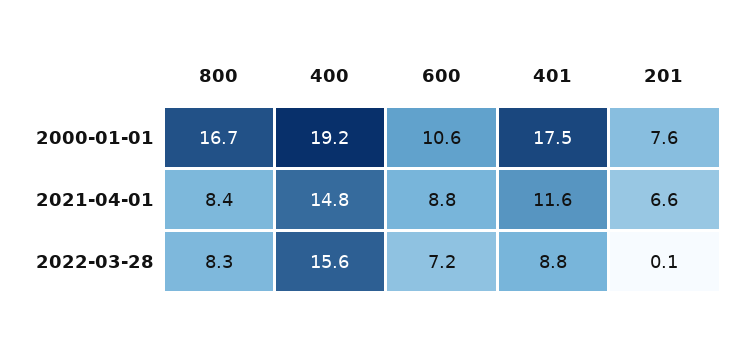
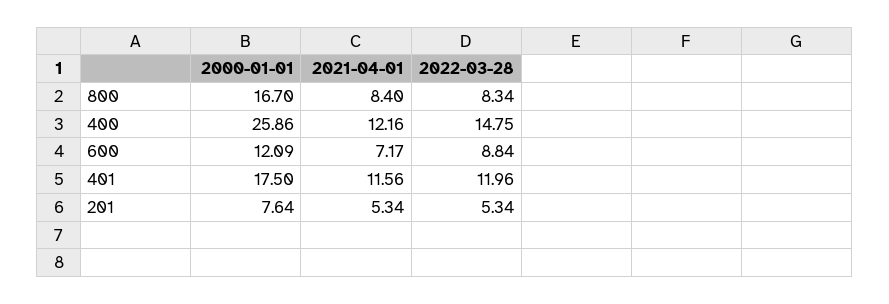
  {
    "800": {
      "2000-01-01": 16.7,
      "2021-04-01": 8.4,
      "2022-03-28": 8.34
    },
    "400": {
-     "2000-01-01": 19.2,
+     "2000-01-01": 25.86,
-     "2021-04-01": 14.8,
+     "2021-04-01": 12.16,
-     "2022-03-28": 15.6
+     "2022-03-28": 14.75
    },
    "600": {
-     "2000-01-01": 10.6,
+     "2000-01-01": 12.09,
-     "2021-04-01": 8.8,
+     "2021-04-01": 7.17,
-     "2022-03-28": 7.2
+     "2022-03-28": 8.84
    },
    "401": {
      "2000-01-01": 17.5,
      "2021-04-01": 11.56,
-     "2022-03-28": 8.8
+     "2022-03-28": 11.96
    },
    "201": {
      "2000-01-01": 7.64,
-     "2021-04-01": 6.6,
+     "2021-04-01": 5.34,
-     "2022-03-28": 0.1
+     "2022-03-28": 5.34
    }
  }

